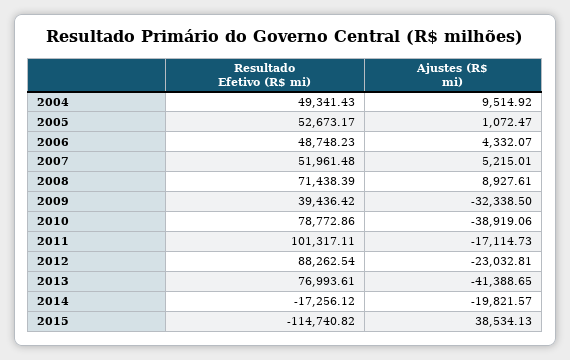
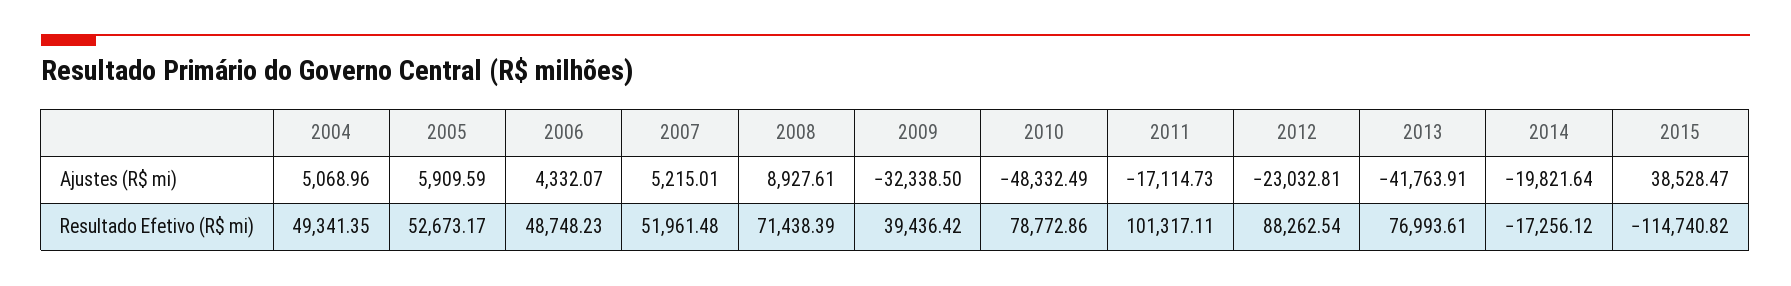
  {
    "Resultado Efetivo (R$ mi)": {
-     "2004": 49341.43,
+     "2004": 49341.35,
      "2005": 52673.17,
      "2006": 48748.23,
      "2007": 51961.48,
      "2008": 71438.39,
      "2009": 39436.42,
      "2010": 78772.86,
      "2011": 101317.11,
      "2012": 88262.54,
      "2013": 76993.61,
      "2014": -17256.12,
      "2015": -114740.82
    },
    "Ajustes (R$ mi)": {
-     "2004": 9514.92,
+     "2004": 5068.96,
-     "2005": 1072.47,
+     "2005": 5909.59,
      "2006": 4332.07,
      "2007": 5215.01,
      "2008": 8927.61,
      "2009": -32338.5,
-     "2010": -38919.06,
+     "2010": -48332.49,
      "2011": -17114.73,
      "2012": -23032.81,
-     "2013": -41388.65,
+     "2013": -41763.91,
-     "2014": -19821.57,
+     "2014": -19821.64,
-     "2015": 38534.13
+     "2015": 38528.47
    }
  }

